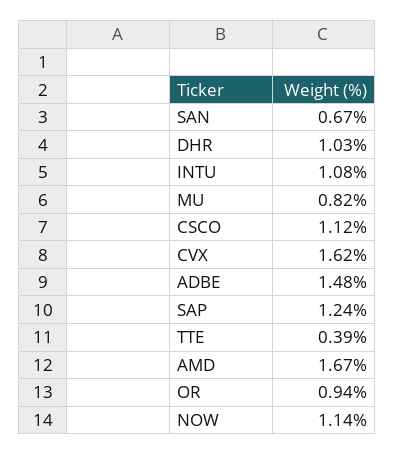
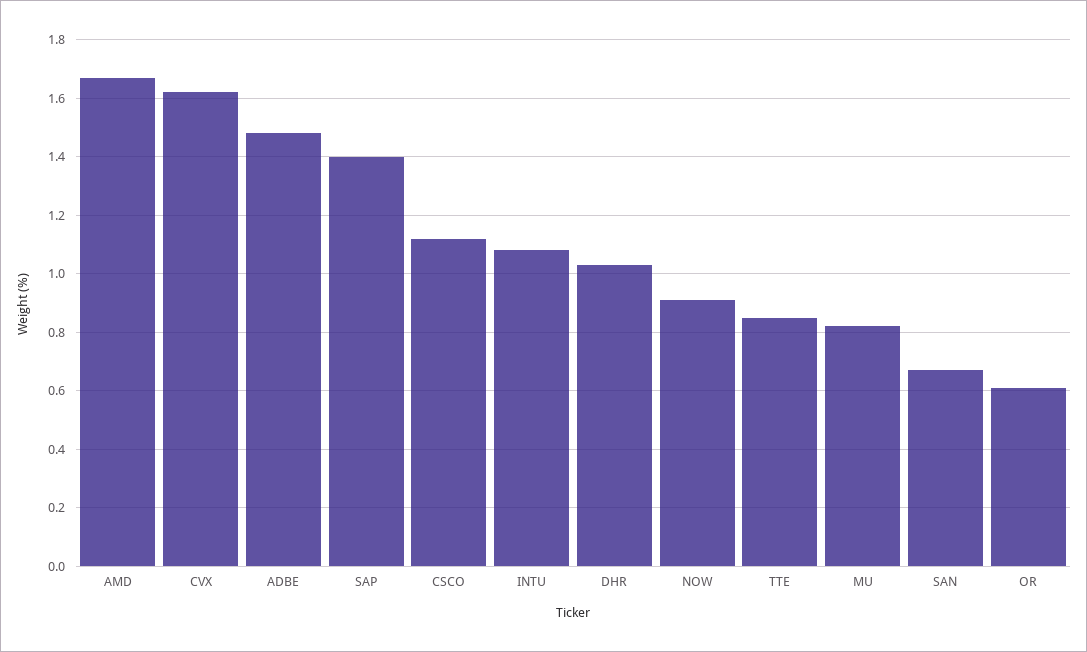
  {
    "SAN": 0.67,
    "DHR": 1.03,
    "INTU": 1.08,
    "MU": 0.82,
    "CSCO": 1.12,
    "CVX": 1.62,
    "ADBE": 1.48,
-   "SAP": 1.24,
+   "SAP": 1.4,
-   "TTE": 0.39,
+   "TTE": 0.85,
    "AMD": 1.67,
-   "OR": 0.94,
+   "OR": 0.6,
-   "NOW": 1.14
+   "NOW": 0.9
  }

